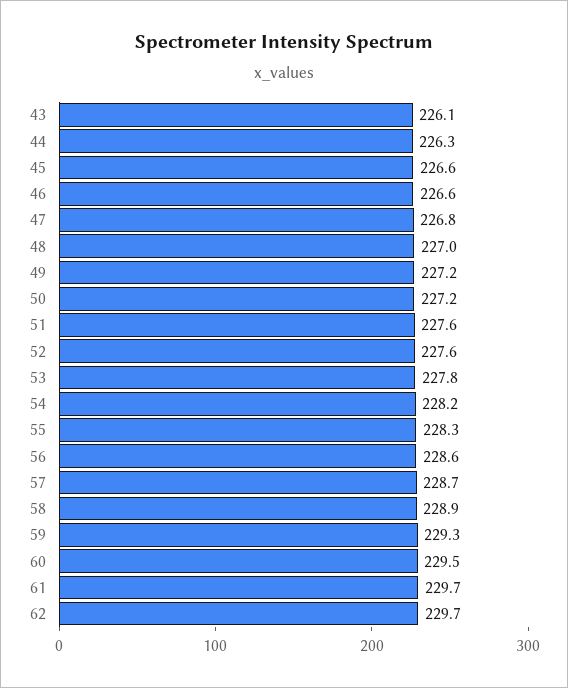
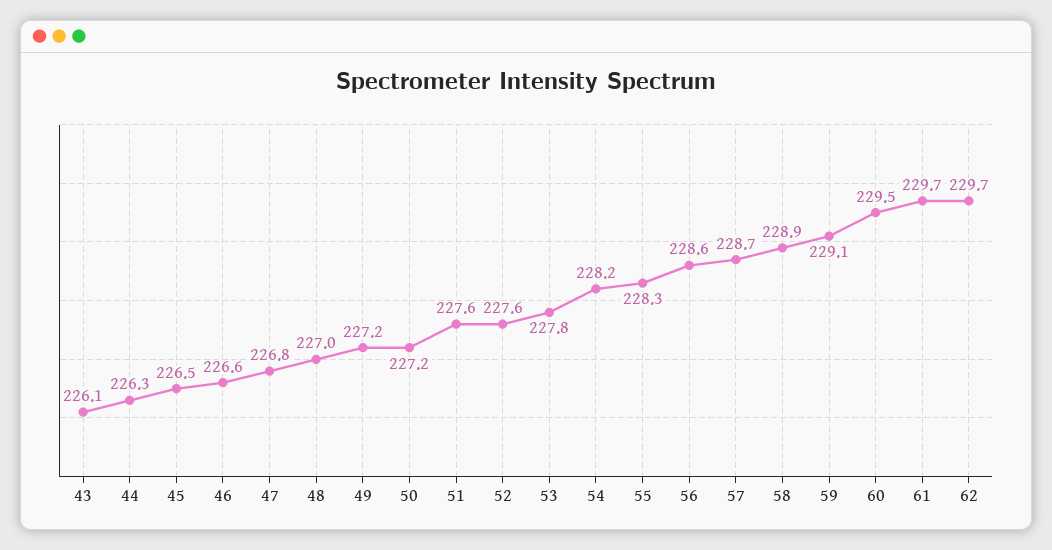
  {
    "43": 226.1,
    "44": 226.3,
-   "45": 226.6,
+   "45": 226.5,
    "46": 226.6,
    "47": 226.8,
    "48": 227,
    "49": 227.2,
    "50": 227.2,
    "51": 227.6,
    "52": 227.6,
    "53": 227.8,
    "54": 228.2,
    "55": 228.3,
    "56": 228.6,
    "57": 228.7,
    "58": 228.9,
-   "59": 229.3,
+   "59": 229.1,
    "60": 229.5,
    "61": 229.7,
    "62": 229.7
  }

